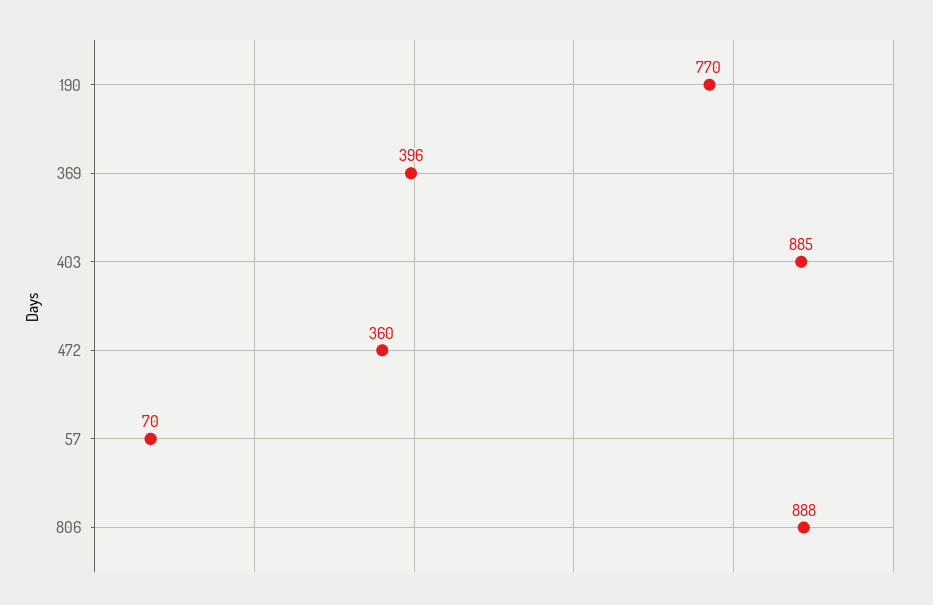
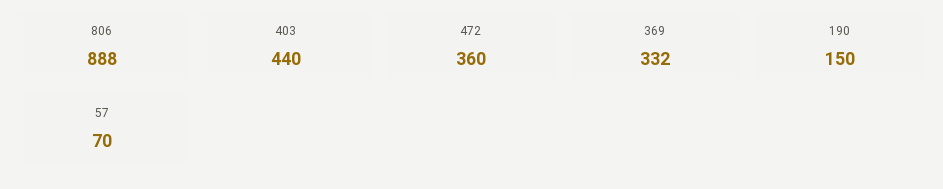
  {
-   "190": 770,
+   "190": 150,
-   "369": 396,
+   "369": 332,
-   "403": 885,
+   "403": 440,
    "472": 360,
    "57": 70,
    "806": 888
  }

